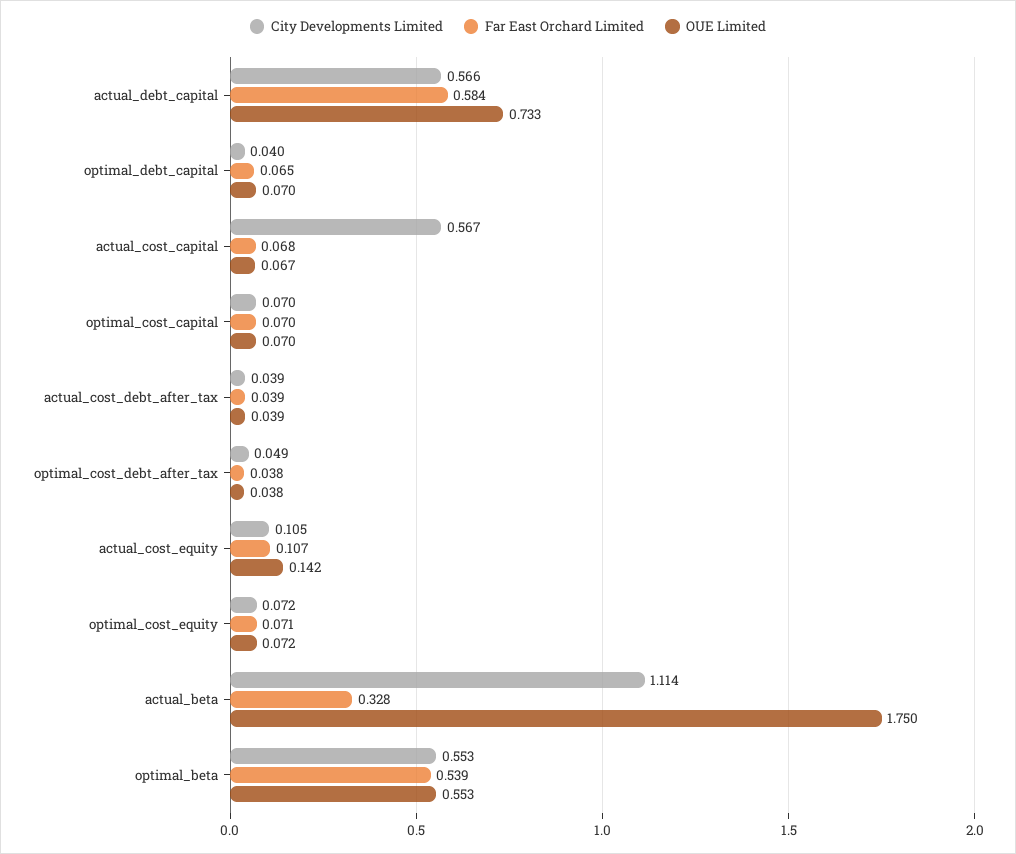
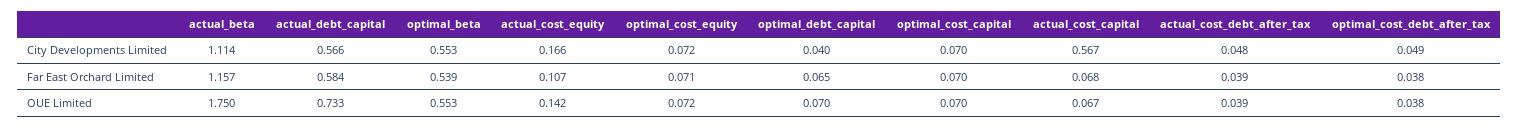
  {
    "City Developments Limited": {
      "actual_debt_capital": 0.566,
      "optimal_debt_capital": 0.04,
      "actual_cost_capital": 0.567,
      "optimal_cost_capital": 0.07,
-     "actual_cost_debt_after_tax": 0.039,
+     "actual_cost_debt_after_tax": 0.048,
      "optimal_cost_debt_after_tax": 0.049,
-     "actual_cost_equity": 0.105,
+     "actual_cost_equity": 0.166,
      "optimal_cost_equity": 0.072,
      "actual_beta": 1.114,
      "optimal_beta": 0.553
    },
    "Far East Orchard Limited": {
      "actual_debt_capital": 0.584,
      "optimal_debt_capital": 0.065,
      "actual_cost_capital": 0.068,
      "optimal_cost_capital": 0.07,
      "actual_cost_debt_after_tax": 0.039,
      "optimal_cost_debt_after_tax": 0.038,
      "actual_cost_equity": 0.107,
      "optimal_cost_equity": 0.071,
-     "actual_beta": 0.328,
+     "actual_beta": 1.157,
      "optimal_beta": 0.539
    },
    "OUE Limited": {
      "actual_debt_capital": 0.733,
      "optimal_debt_capital": 0.07,
      "actual_cost_capital": 0.067,
      "optimal_cost_capital": 0.07,
      "actual_cost_debt_after_tax": 0.039,
      "optimal_cost_debt_after_tax": 0.038,
      "actual_cost_equity": 0.142,
      "optimal_cost_equity": 0.072,
      "actual_beta": 1.75,
      "optimal_beta": 0.553
    }
  }

